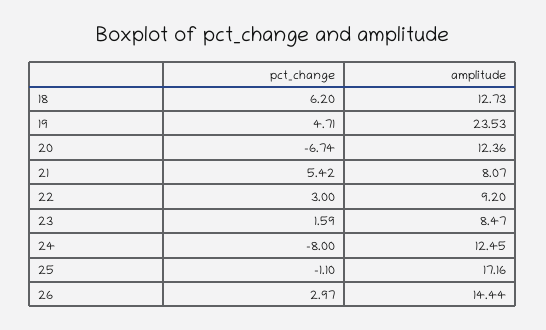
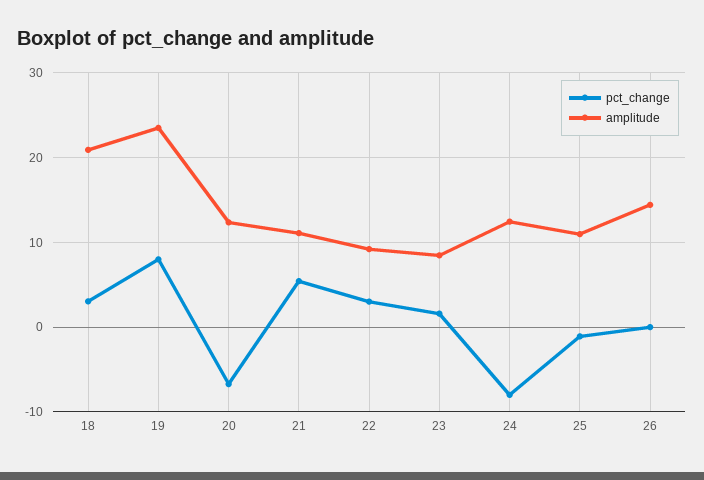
  {
    "pct_change": {
-     "18": 6.2,
+     "18": 3,
-     "19": 4.71,
+     "19": 8,
      "20": -6.74,
      "21": 5.42,
      "22": 3,
      "23": 1.59,
      "24": -8,
      "25": -1.1,
-     "26": 2.97
+     "26": 0
    },
    "amplitude": {
-     "18": 12.73,
+     "18": 21,
      "19": 23.53,
      "20": 12.36,
-     "21": 8.07,
+     "21": 11,
      "22": 9.2,
      "23": 8.47,
      "24": 12.45,
-     "25": 17.16,
+     "25": 11,
      "26": 14.44
    }
  }

